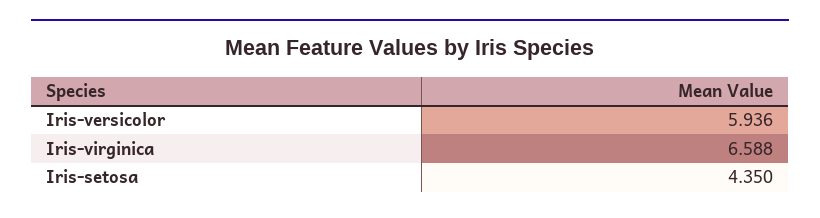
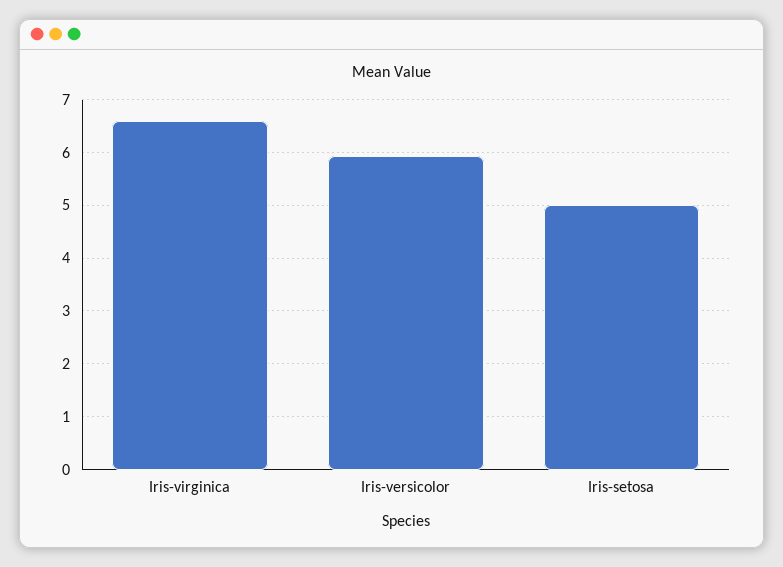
  {
    "Iris-versicolor": 5.936,
    "Iris-virginica": 6.588,
-   "Iris-setosa": 4.35
+   "Iris-setosa": 5
  }

